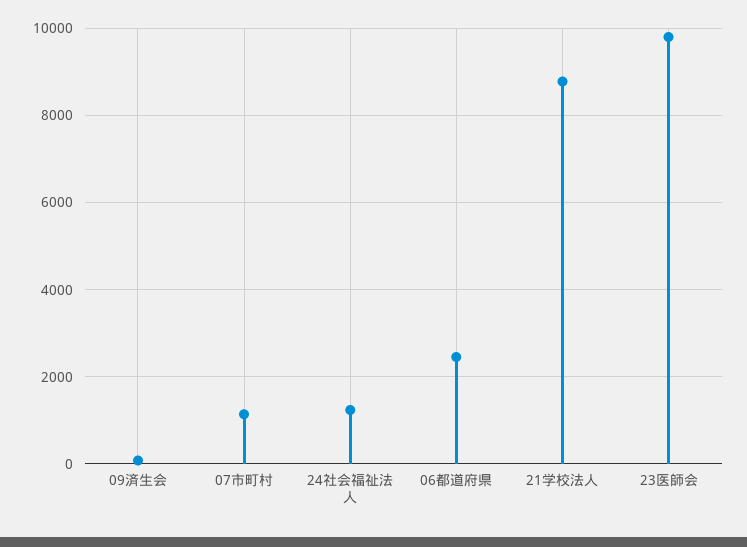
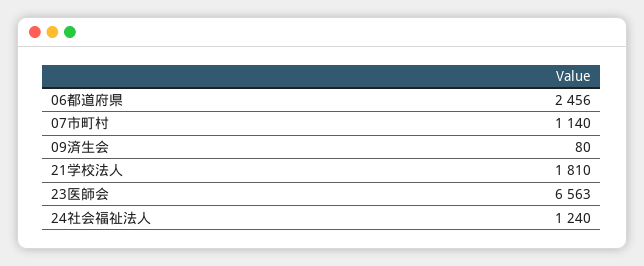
  {
    "09済生会": 80,
    "07市町村": 1140,
    "24社会福祉法人": 1240,
    "06都道府県": 2456,
-   "21学校法人": 8800,
+   "21学校法人": 1810,
-   "23医師会": 9800
+   "23医師会": 6563
  }

